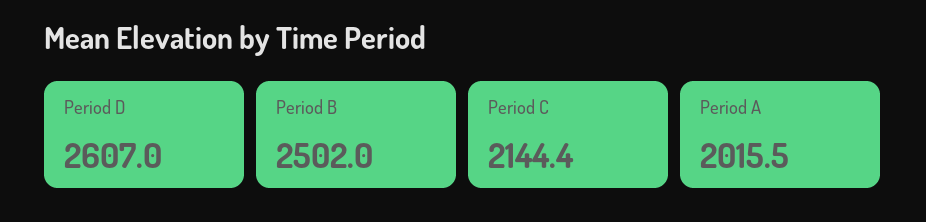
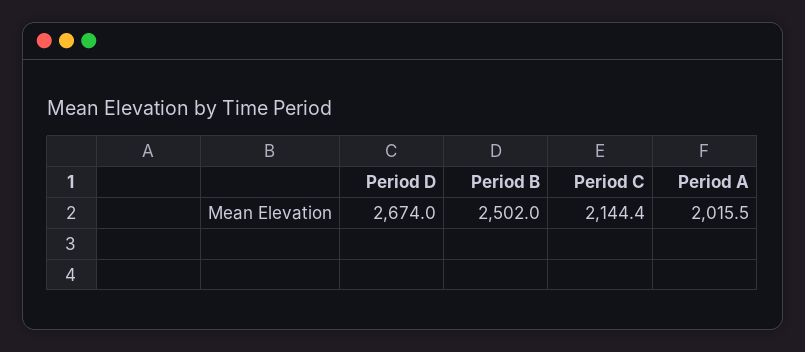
  {
-   "Period D": 2607,
+   "Period D": 2674,
    "Period B": 2502,
    "Period C": 2144.4,
    "Period A": 2015.5
  }

